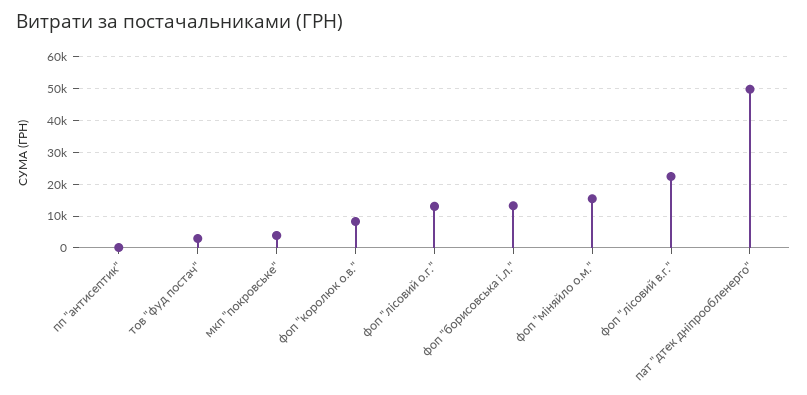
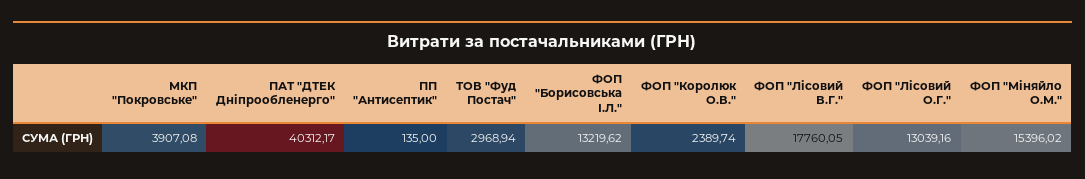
  {
    "пп \"антисептик\"": 135,
    "тов \"фуд постач\"": 2968.94,
    "мкп \"покровське\"": 3907.08,
-   "фоп \"королюк о.в.\"": 8000,
+   "фоп \"королюк о.в.\"": 2389.74,
    "фоп \"лісовий о.г.\"": 13039.16,
    "фоп \"борисовська і.л.\"": 13219.62,
    "фоп \"міняйло о.м.\"": 15396.02,
-   "фоп \"лісовий в.г.\"": 22000,
+   "фоп \"лісовий в.г.\"": 17760.05,
-   "пат \"дтек дніпрообленерго\"": 50000
+   "пат \"дтек дніпрообленерго\"": 40312.17
  }

